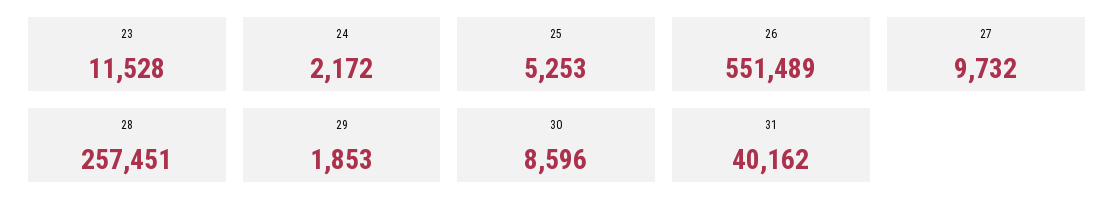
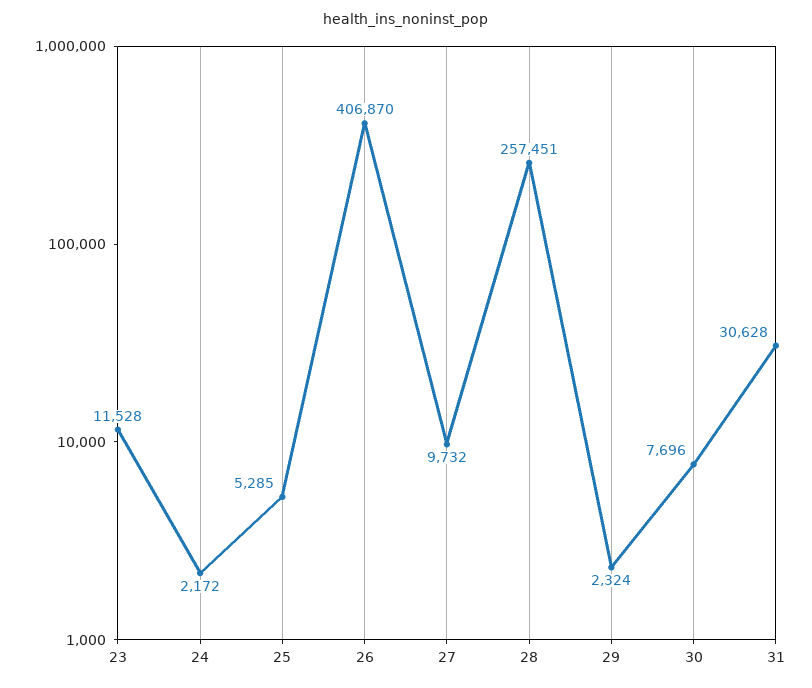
  {
    "23": 11528,
    "24": 2172,
-   "25": 5253,
+   "25": 5285,
-   "26": 551489,
+   "26": 406870,
    "27": 9732,
    "28": 257451,
-   "29": 1853,
+   "29": 2324,
-   "30": 8596,
+   "30": 7696,
-   "31": 40162
+   "31": 30628
  }

